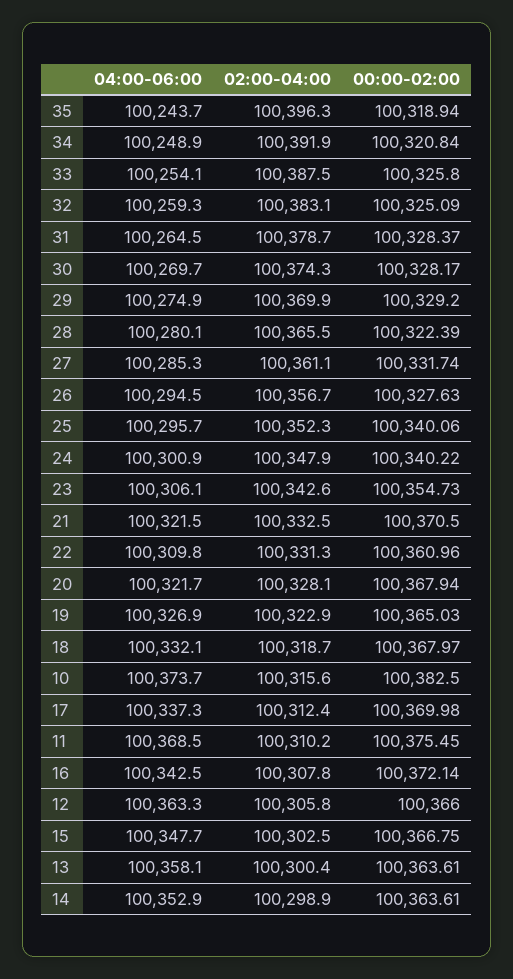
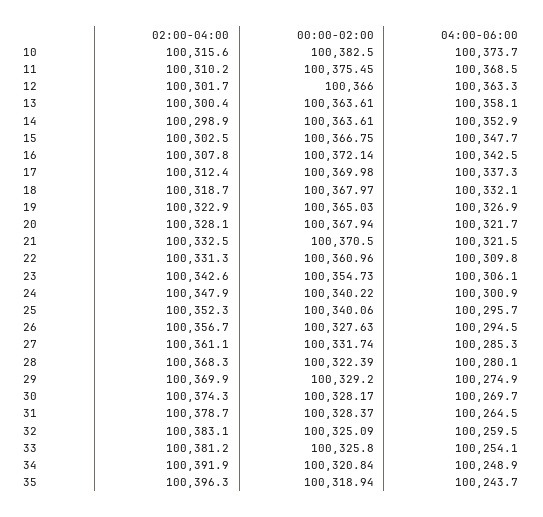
  {
    "04:00-06:00": {
      "35": 100243.7,
      "34": 100248.9,
      "33": 100254.1,
-     "32": 100259.3,
+     "32": 100259.5,
      "31": 100264.5,
      "30": 100269.7,
      "29": 100274.9,
      "28": 100280.1,
      "27": 100285.3,
      "26": 100294.5,
      "25": 100295.7,
      "24": 100300.9,
      "23": 100306.1,
      "21": 100321.5,
      "22": 100309.8,
      "20": 100321.7,
      "19": 100326.9,
      "18": 100332.1,
      "10": 100373.7,
      "17": 100337.3,
      "11": 100368.5,
      "16": 100342.5,
      "12": 100363.3,
      "15": 100347.7,
      "13": 100358.1,
      "14": 100352.9
    },
    "02:00-04:00": {
      "35": 100396.3,
      "34": 100391.9,
-     "33": 100387.5,
+     "33": 100381.2,
      "32": 100383.1,
      "31": 100378.7,
      "30": 100374.3,
      "29": 100369.9,
-     "28": 100365.5,
+     "28": 100368.3,
      "27": 100361.1,
      "26": 100356.7,
      "25": 100352.3,
      "24": 100347.9,
      "23": 100342.6,
      "21": 100332.5,
      "22": 100331.3,
      "20": 100328.1,
      "19": 100322.9,
      "18": 100318.7,
      "10": 100315.6,
      "17": 100312.4,
      "11": 100310.2,
      "16": 100307.8,
-     "12": 100305.8,
+     "12": 100301.7,
      "15": 100302.5,
      "13": 100300.4,
      "14": 100298.9
    },
    "00:00-02:00": {
      "35": 100318.94,
      "34": 100320.84,
      "33": 100325.8,
      "32": 100325.09,
      "31": 100328.37,
      "30": 100328.17,
      "29": 100329.2,
      "28": 100322.39,
      "27": 100331.74,
      "26": 100327.63,
      "25": 100340.06,
      "24": 100340.22,
      "23": 100354.73,
      "21": 100370.5,
      "22": 100360.96,
      "20": 100367.94,
      "19": 100365.03,
      "18": 100367.97,
      "10": 100382.5,
      "17": 100369.98,
      "11": 100375.45,
      "16": 100372.14,
      "12": 100366,
      "15": 100366.75,
      "13": 100363.61,
      "14": 100363.61
    }
  }

